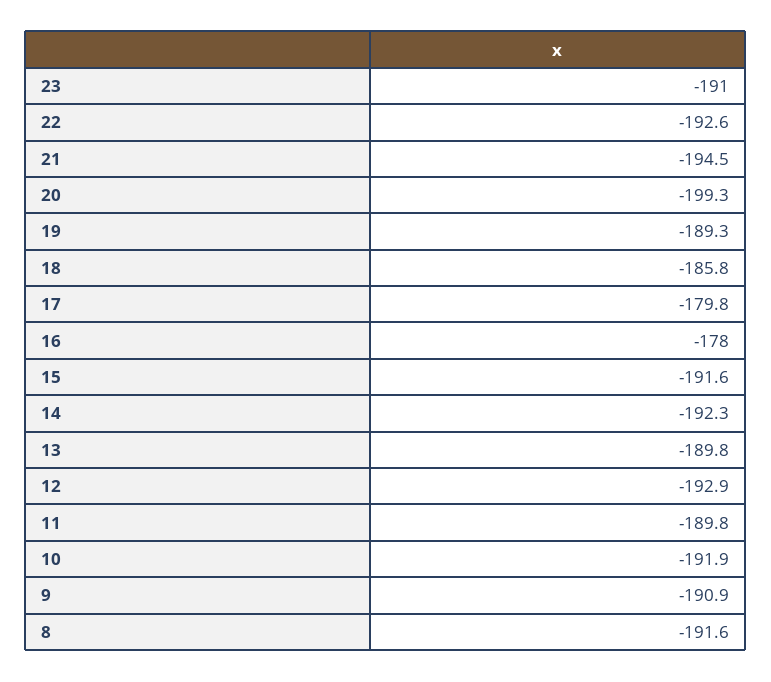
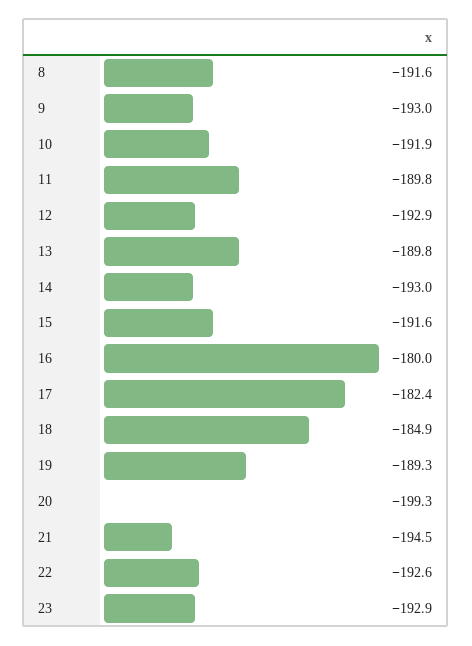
  {
-   "23": -191,
+   "23": -192.9,
    "22": -192.6,
    "21": -194.5,
    "20": -199.3,
    "19": -189.3,
-   "18": -185.8,
+   "18": -184.9,
-   "17": -179.8,
+   "17": -182.4,
-   "16": -178,
+   "16": -180,
    "15": -191.6,
-   "14": -192.3,
+   "14": -193,
    "13": -189.8,
    "12": -192.9,
    "11": -189.8,
    "10": -191.9,
-   "9": -190.9,
+   "9": -193,
    "8": -191.6
  }

